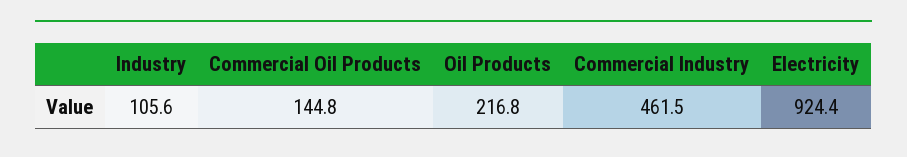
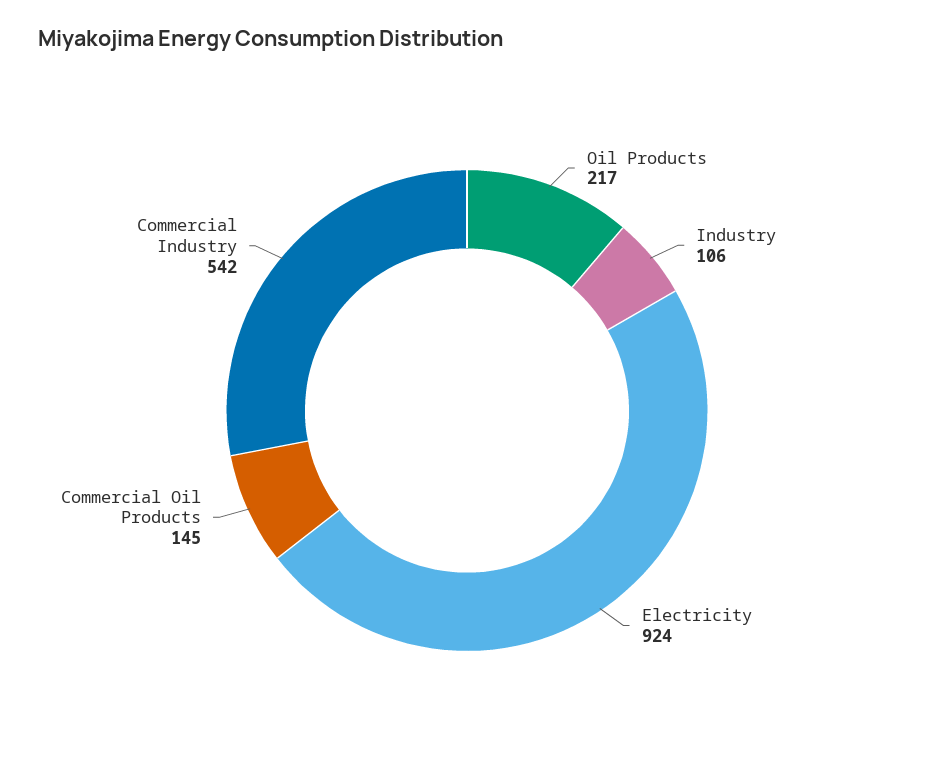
  {
    "Industry": 105.6,
    "Commercial Oil Products": 144.8,
    "Oil Products": 216.8,
-   "Commercial Industry": 461.5,
+   "Commercial Industry": 542,
    "Electricity": 924.4
  }

